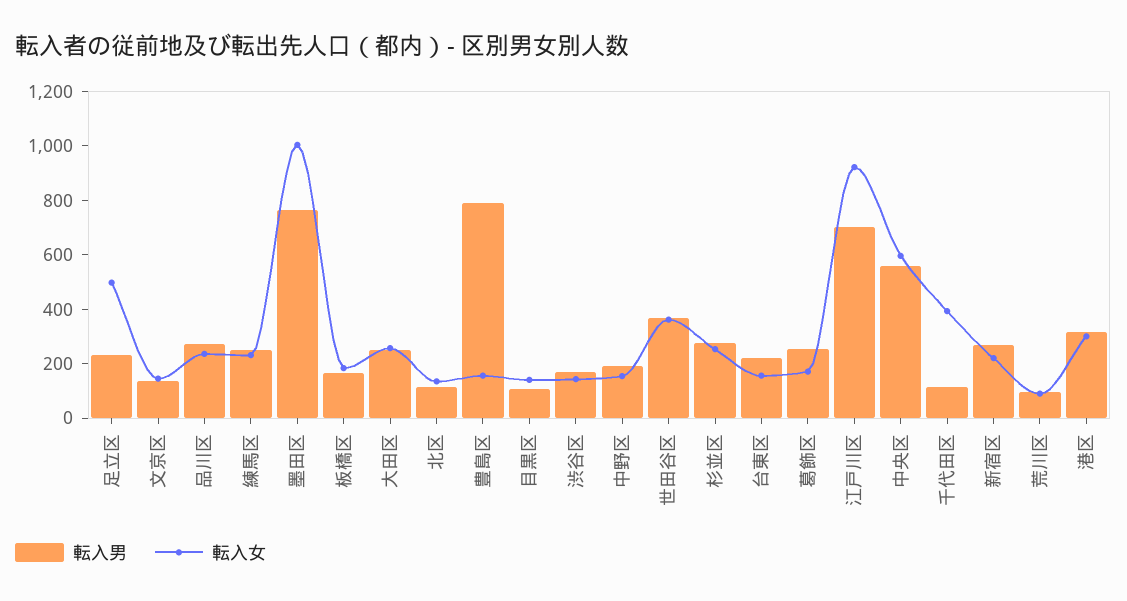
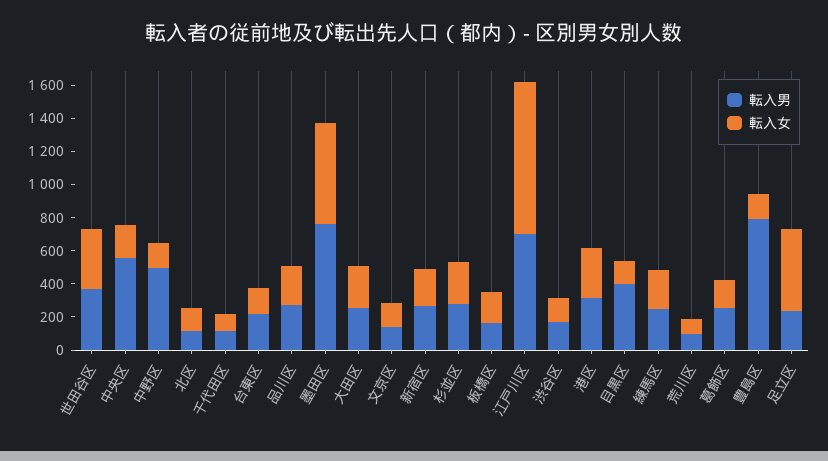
  {
    "転入男": {
      "足立区": 250,
      "文京区": 150,
      "品川区": 250,
      "練馬区": 250,
      "墨田区": 750,
      "板橋区": 150,
      "大田区": 250,
      "北区": 100,
      "豊島区": 800,
-     "目黒区": 100,
+     "目黒区": 400,
      "渋谷区": 150,
-     "中野区": 200,
+     "中野区": 500,
      "世田谷区": 350,
      "杉並区": 300,
      "台東区": 200,
      "葛飾区": 250,
      "江戸川区": 700,
      "中央区": 550,
      "千代田区": 100,
      "新宿区": 250,
      "荒川区": 100,
      "港区": 300
    },
    "転入女": {
      "足立区": 500,
      "文京区": 150,
      "品川区": 250,
      "練馬区": 250,
-     "墨田区": 1000,
+     "墨田区": 600,
      "板橋区": 200,
      "大田区": 250,
      "北区": 150,
      "豊島区": 150,
      "目黒区": 150,
      "渋谷区": 150,
      "中野区": 150,
      "世田谷区": 350,
      "杉並区": 250,
      "台東区": 150,
      "葛飾区": 150,
      "江戸川区": 900,
-     "中央区": 600,
+     "中央区": 200,
-     "千代田区": 400,
+     "千代田区": 100,
      "新宿区": 200,
      "荒川区": 100,
      "港区": 300
    }
  }

